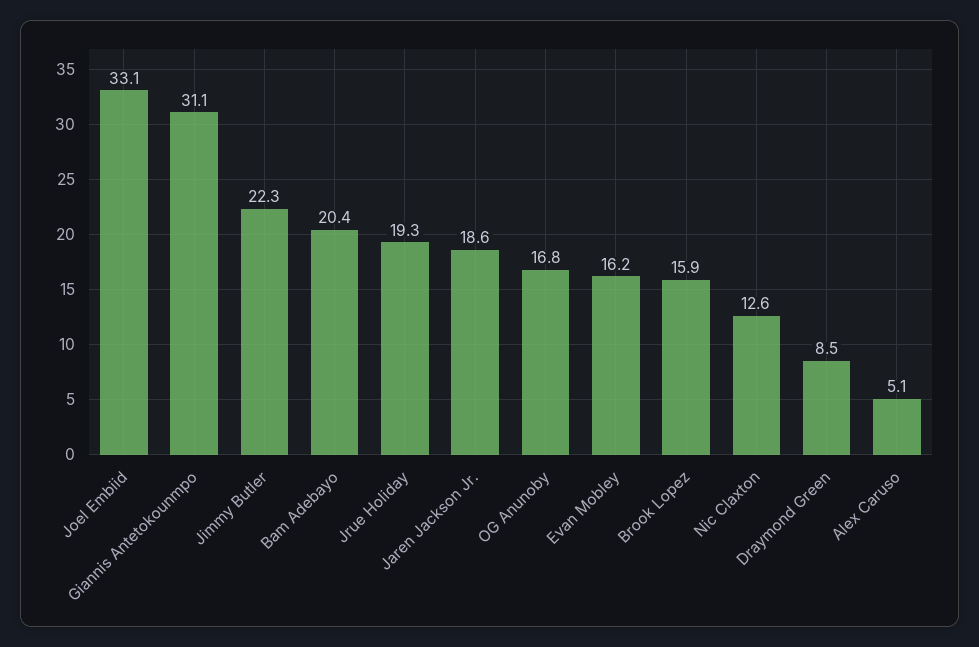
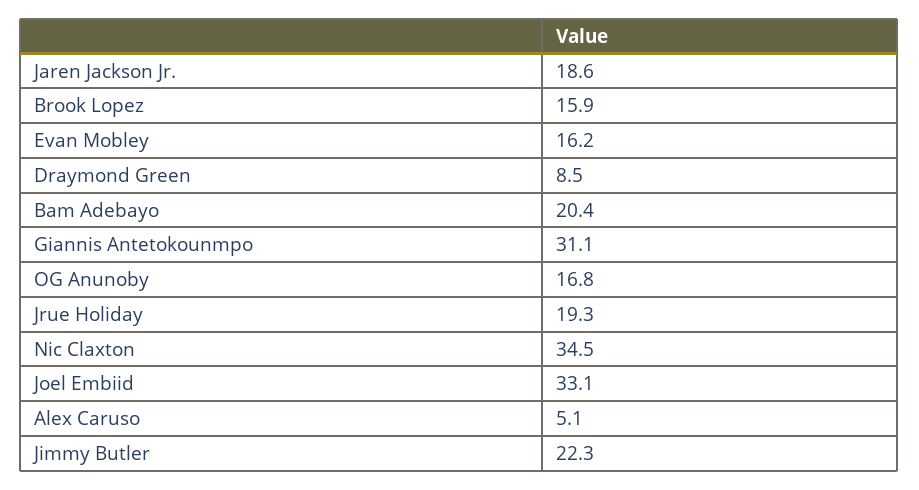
  {
    "Joel Embiid": 33.1,
    "Giannis Antetokounmpo": 31.1,
    "Jimmy Butler": 22.3,
    "Bam Adebayo": 20.4,
    "Jrue Holiday": 19.3,
    "Jaren Jackson Jr.": 18.6,
    "OG Anunoby": 16.8,
    "Evan Mobley": 16.2,
    "Brook Lopez": 15.9,
-   "Nic Claxton": 12.6,
+   "Nic Claxton": 34.5,
    "Draymond Green": 8.5,
    "Alex Caruso": 5.1
  }

